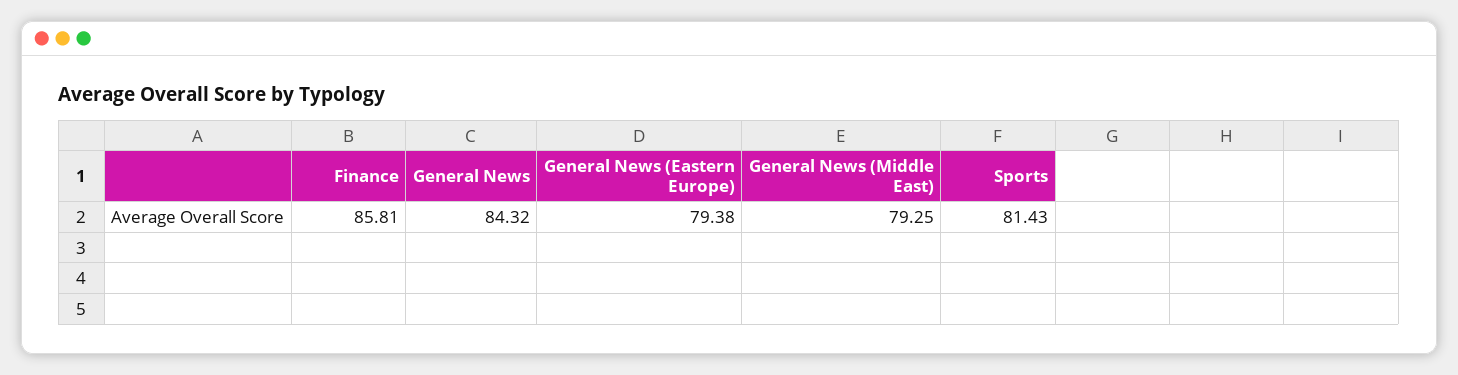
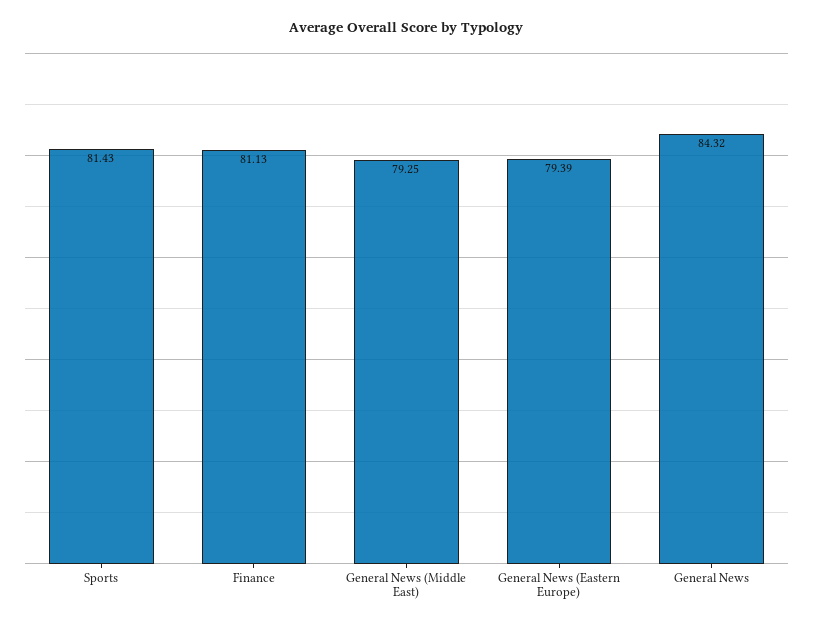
  {
-   "Finance": 85.81,
+   "Finance": 81.13,
    "General News": 84.32,
-   "General News (Eastern Europe)": 79.38,
+   "General News (Eastern Europe)": 79.39,
    "General News (Middle East)": 79.25,
    "Sports": 81.43
  }

